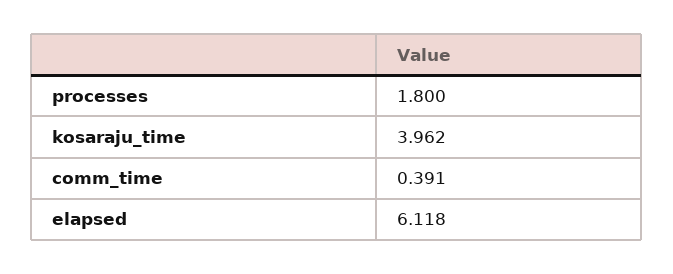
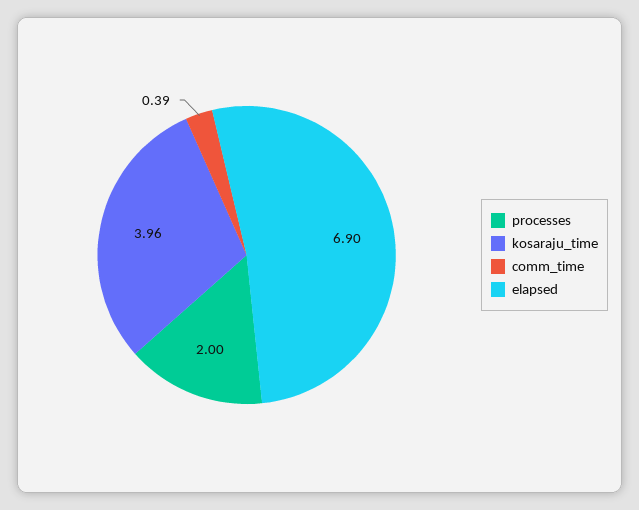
  {
-   "processes": 1.8,
+   "processes": 2,
    "kosaraju_time": 3.962,
    "comm_time": 0.391,
-   "elapsed": 6.118
+   "elapsed": 6.9
  }

